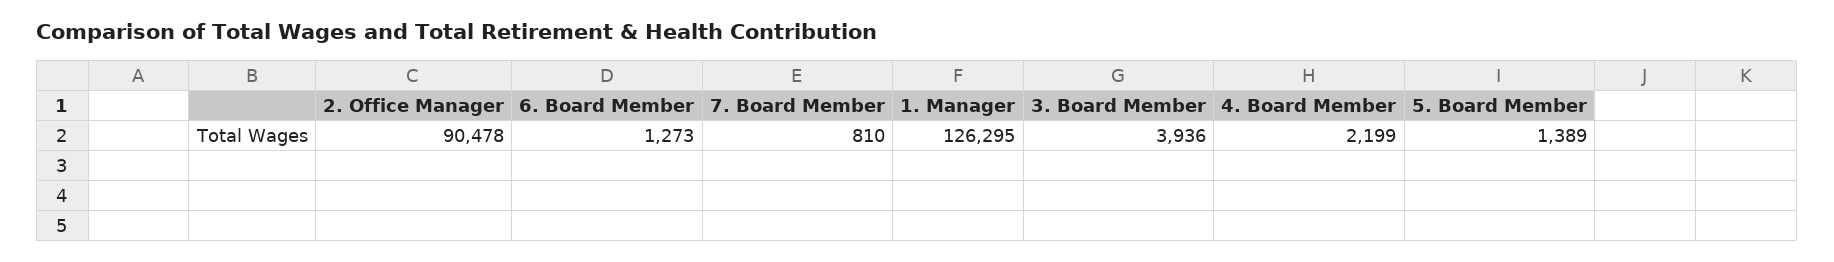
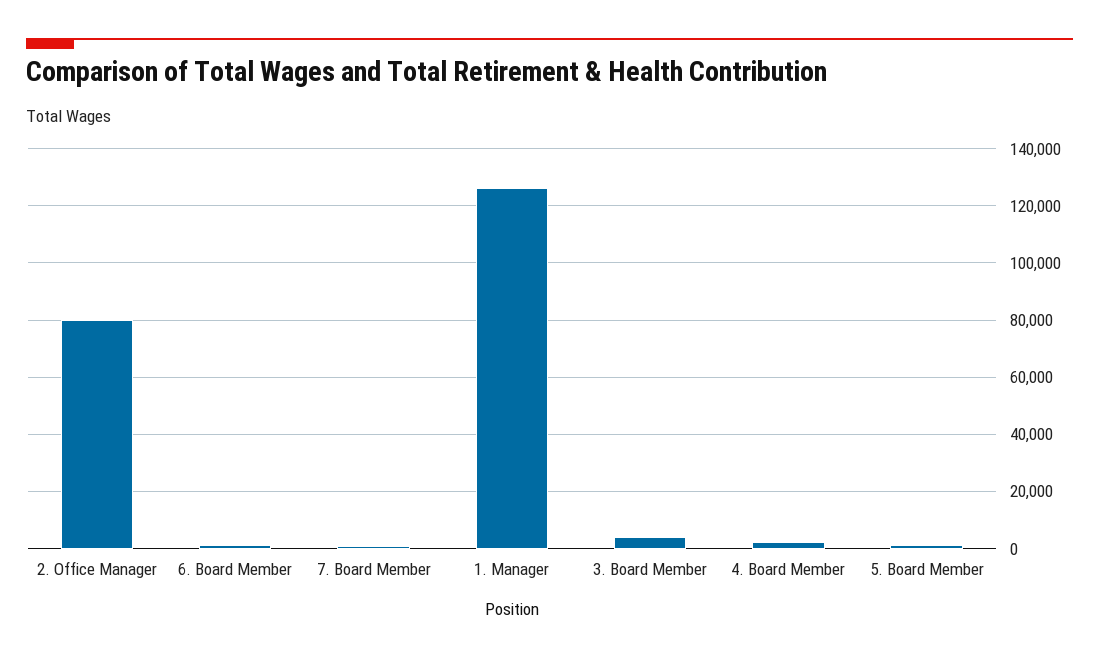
  {
-   "2. Office Manager": 90478,
+   "2. Office Manager": 80000,
    "6. Board Member": 1273,
    "7. Board Member": 810,
    "1. Manager": 126295,
    "3. Board Member": 3936,
    "4. Board Member": 2199,
    "5. Board Member": 1389
  }

